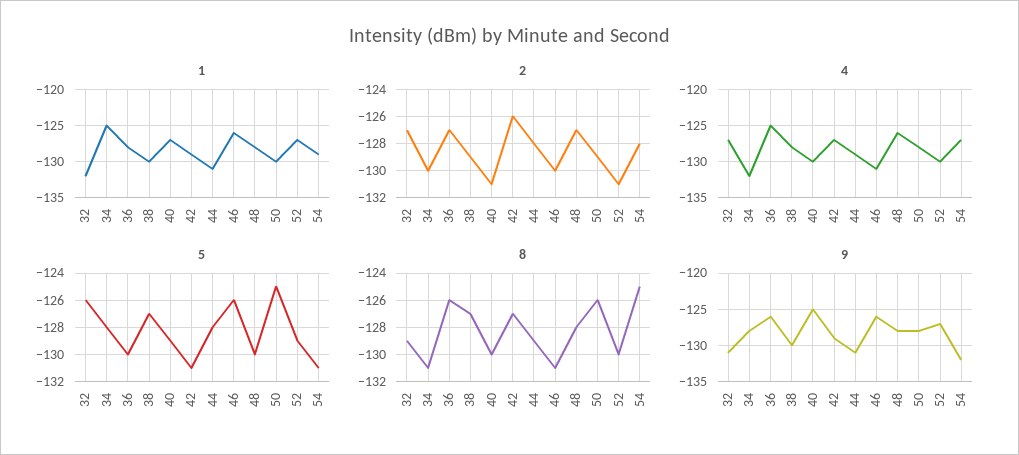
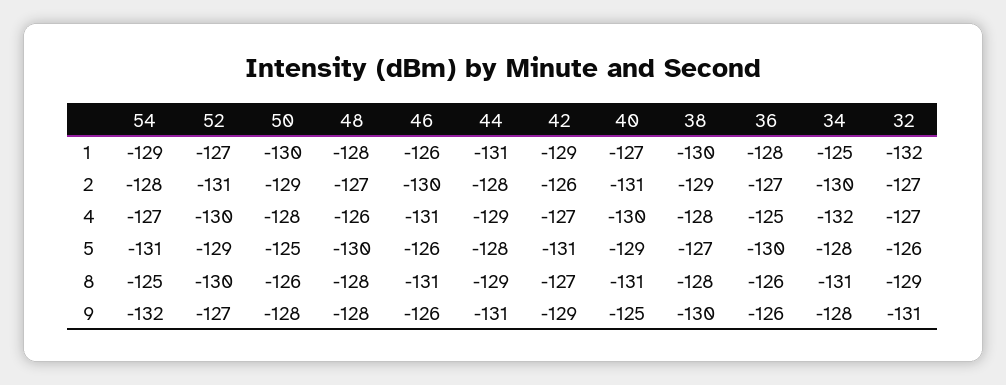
  {
    "1": {
      "32": -132,
      "34": -125,
      "36": -128,
      "38": -130,
      "40": -127,
      "42": -129,
      "44": -131,
      "46": -126,
      "48": -128,
      "50": -130,
      "52": -127,
      "54": -129
    },
    "2": {
      "32": -127,
      "34": -130,
      "36": -127,
      "38": -129,
      "40": -131,
      "42": -126,
      "44": -128,
      "46": -130,
      "48": -127,
      "50": -129,
      "52": -131,
      "54": -128
    },
    "4": {
      "32": -127,
      "34": -132,
      "36": -125,
      "38": -128,
      "40": -130,
      "42": -127,
      "44": -129,
      "46": -131,
      "48": -126,
      "50": -128,
      "52": -130,
      "54": -127
    },
    "5": {
      "32": -126,
      "34": -128,
      "36": -130,
      "38": -127,
      "40": -129,
      "42": -131,
      "44": -128,
      "46": -126,
      "48": -130,
      "50": -125,
      "52": -129,
      "54": -131
    },
    "8": {
      "32": -129,
      "34": -131,
      "36": -126,
-     "38": -127,
+     "38": -128,
-     "40": -130,
+     "40": -131,
      "42": -127,
      "44": -129,
      "46": -131,
      "48": -128,
      "50": -126,
      "52": -130,
      "54": -125
    },
    "9": {
      "32": -131,
      "34": -128,
      "36": -126,
      "38": -130,
      "40": -125,
      "42": -129,
      "44": -131,
      "46": -126,
      "48": -128,
      "50": -128,
      "52": -127,
      "54": -132
    }
  }

